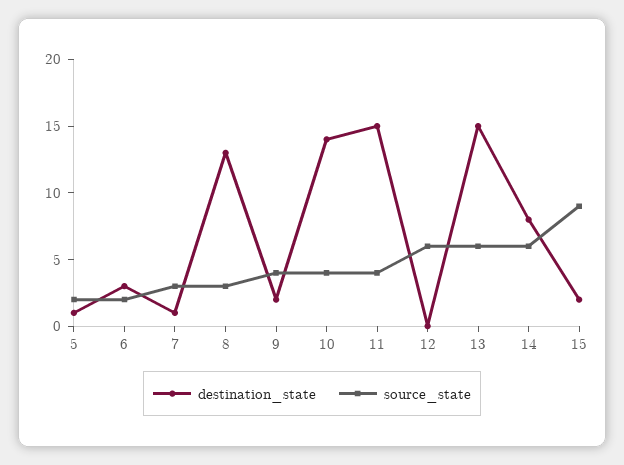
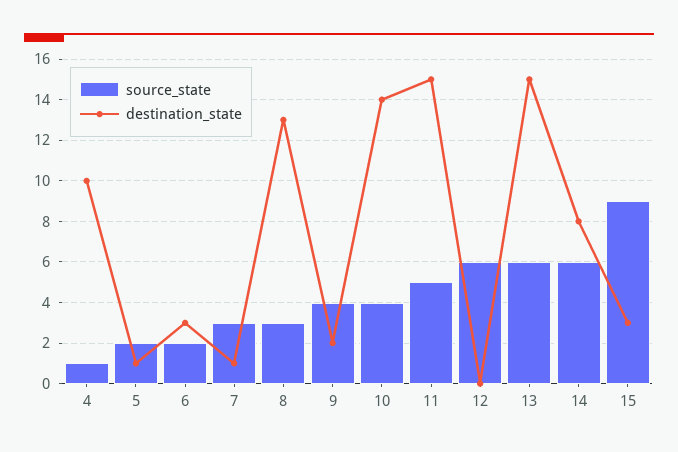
  {
    "destination_state": {
      "5": 1,
      "6": 3,
      "7": 1,
      "8": 13,
      "9": 2,
      "10": 14,
      "11": 15,
      "12": 0,
      "13": 15,
      "14": 8,
-     "15": 2
+     "15": 3,
+     "4": 10
    },
    "source_state": {
      "5": 2,
      "6": 2,
      "7": 3,
      "8": 3,
      "9": 4,
      "10": 4,
-     "11": 4,
+     "11": 5,
      "12": 6,
      "13": 6,
      "14": 6,
-     "15": 9
+     "15": 9,
+     "4": 1
    }
  }

